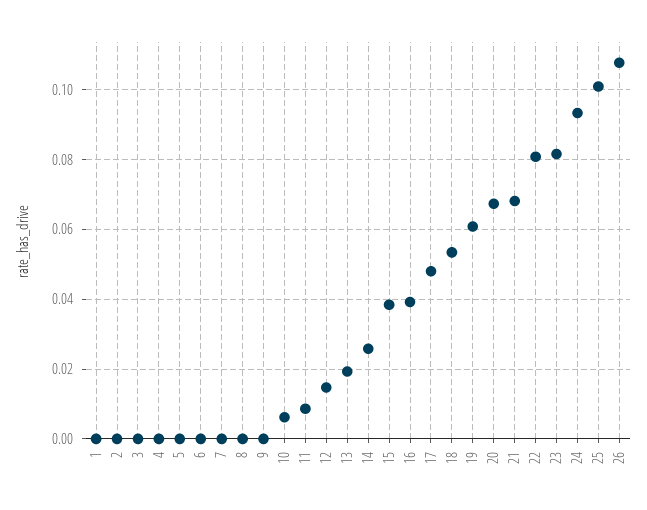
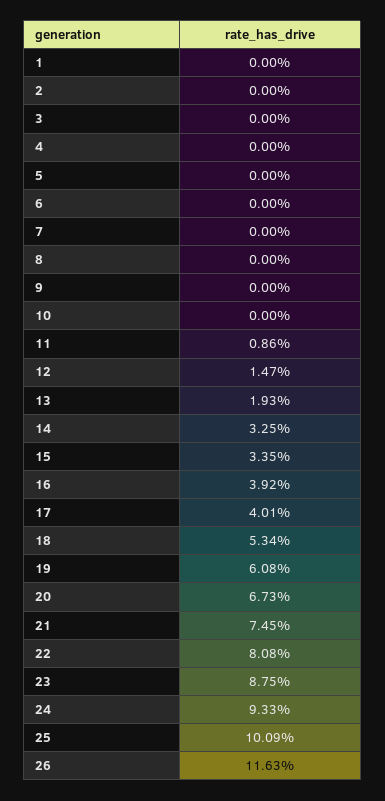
  {
    "1": 0,
    "2": 0,
    "3": 0,
    "4": 0,
    "5": 0,
    "6": 0,
    "7": 0,
    "8": 0,
    "9": 0,
-   "10": 0.006,
+   "10": 0,
    "11": 0.0086,
    "12": 0.0147,
    "13": 0.0193,
-   "14": 0.026,
+   "14": 0.0325,
-   "15": 0.038,
+   "15": 0.0335,
    "16": 0.0392,
-   "17": 0.048,
+   "17": 0.0401,
    "18": 0.0534,
    "19": 0.0608,
    "20": 0.0673,
-   "21": 0.068,
+   "21": 0.0745,
    "22": 0.0808,
-   "23": 0.082,
+   "23": 0.0875,
    "24": 0.0933,
    "25": 0.1009,
-   "26": 0.108
+   "26": 0.1163
  }

